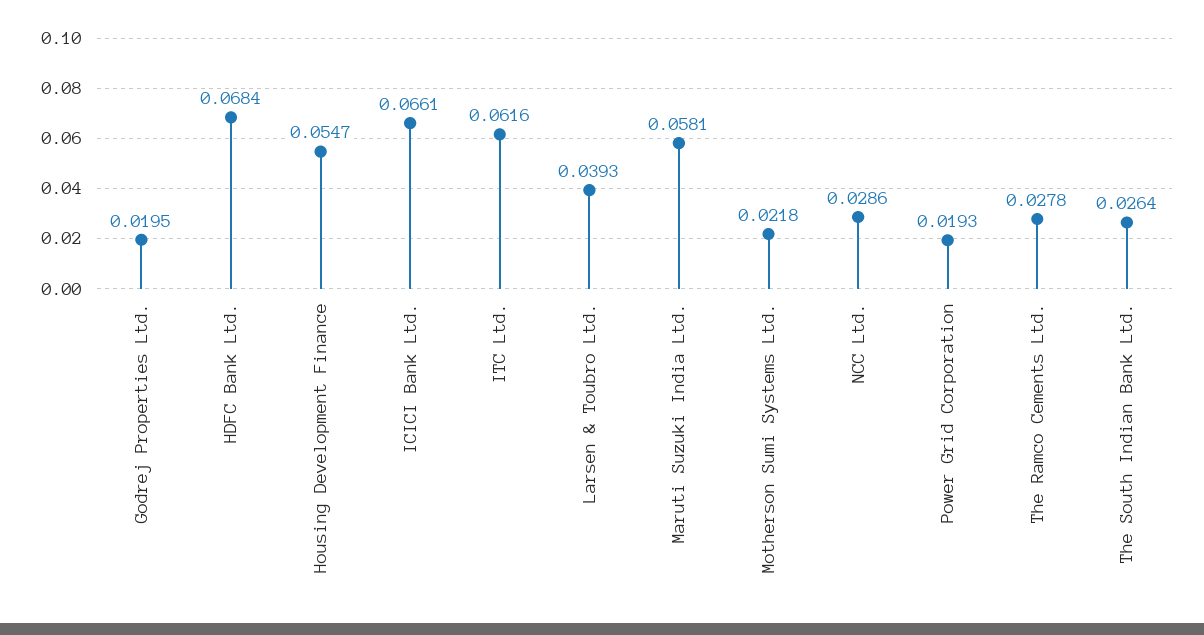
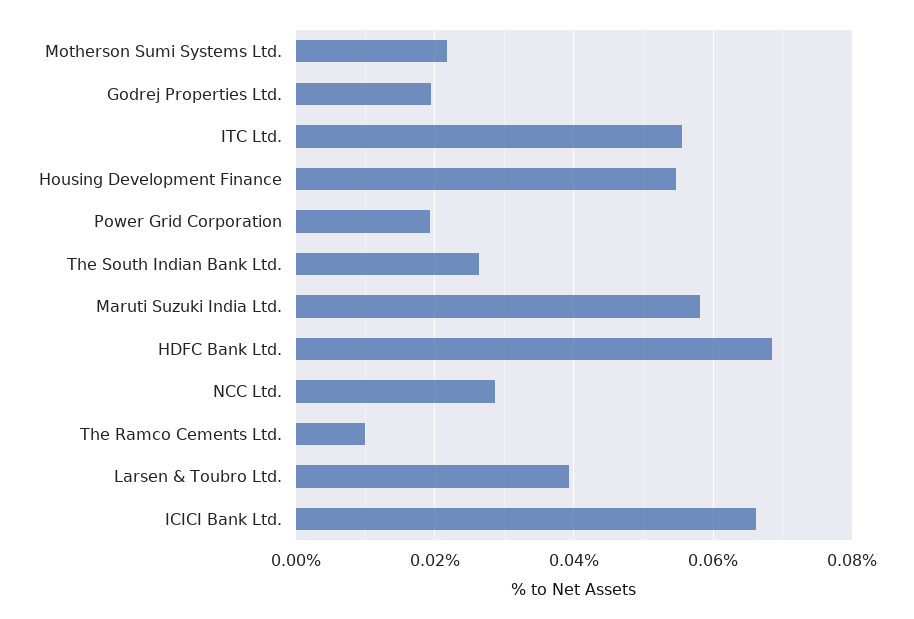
  {
    "Godrej Properties Ltd.": 0.0195,
    "HDFC Bank Ltd.": 0.0684,
    "Housing Development Finance": 0.0547,
    "ICICI Bank Ltd.": 0.0661,
-   "ITC Ltd.": 0.0616,
+   "ITC Ltd.": 0.056,
    "Larsen & Toubro Ltd.": 0.0393,
    "Maruti Suzuki India Ltd.": 0.0581,
    "Motherson Sumi Systems Ltd.": 0.0218,
    "NCC Ltd.": 0.0286,
    "Power Grid Corporation": 0.0193,
-   "The Ramco Cements Ltd.": 0.0278,
+   "The Ramco Cements Ltd.": 0.01,
    "The South Indian Bank Ltd.": 0.0264
  }

